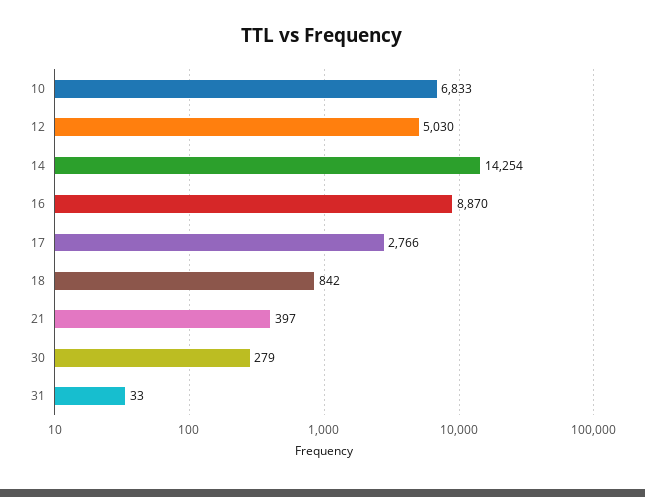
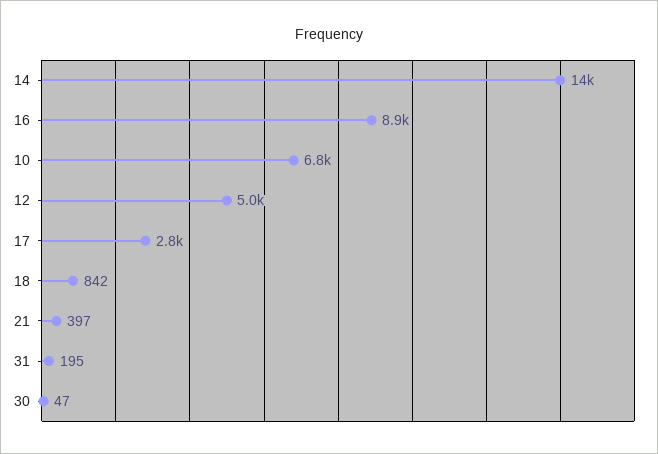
  {
    "10": 6833,
    "12": 5030,
    "14": 14254,
    "16": 8870,
    "17": 2766,
    "18": 842,
    "21": 397,
-   "30": 279,
+   "30": 47,
-   "31": 33
+   "31": 195
  }

